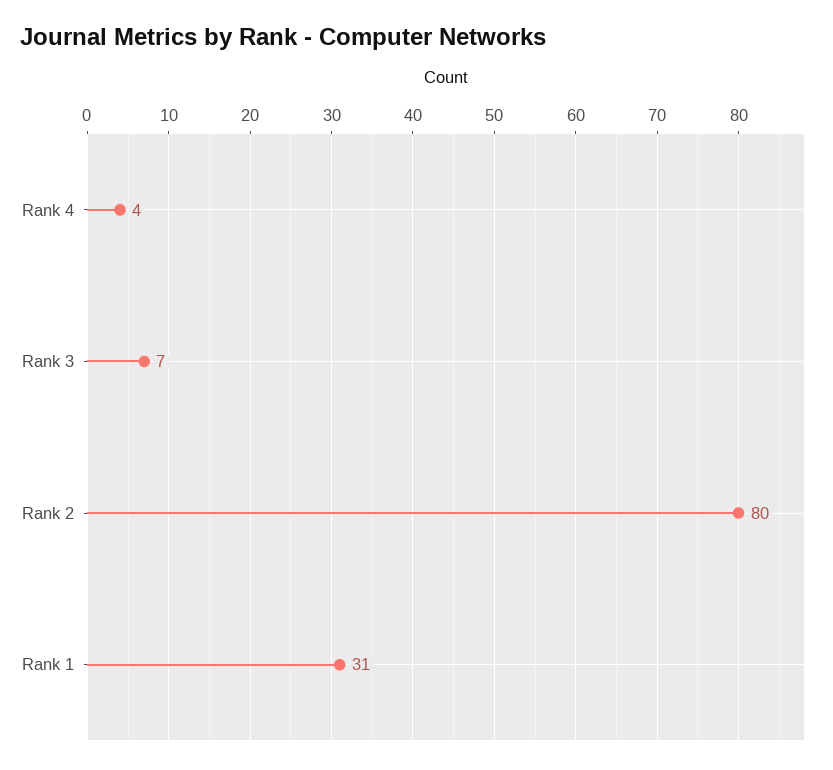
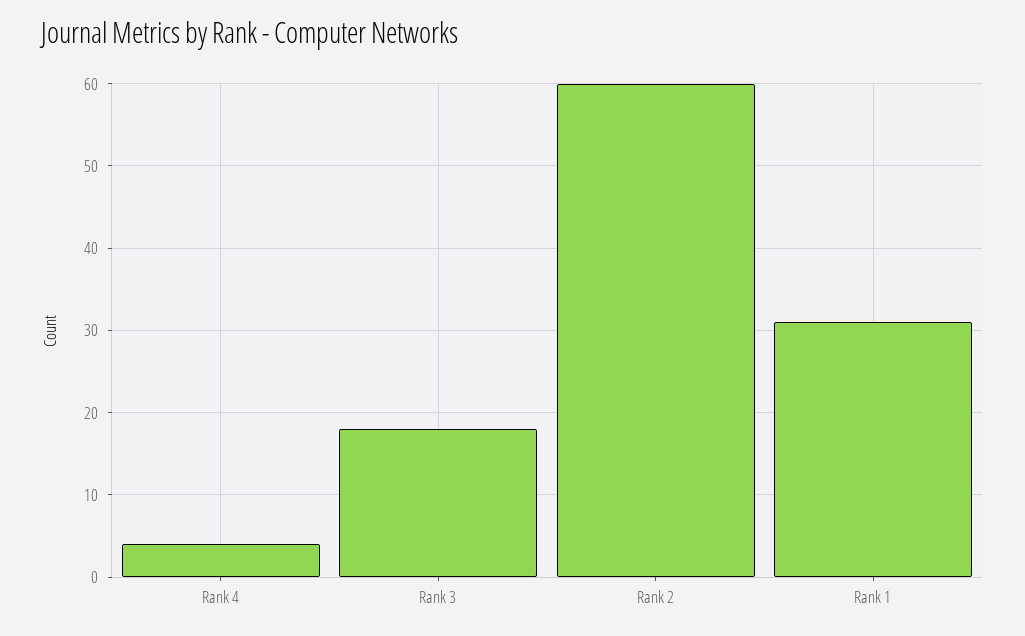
  {
    "Rank 4": 4,
-   "Rank 3": 7,
+   "Rank 3": 18,
-   "Rank 2": 80,
+   "Rank 2": 60,
    "Rank 1": 31
  }

